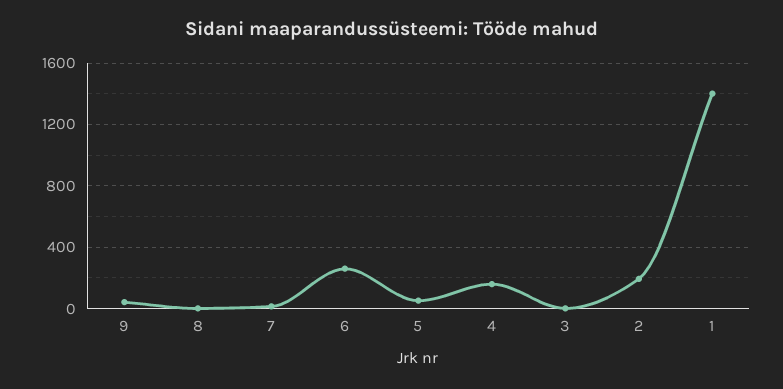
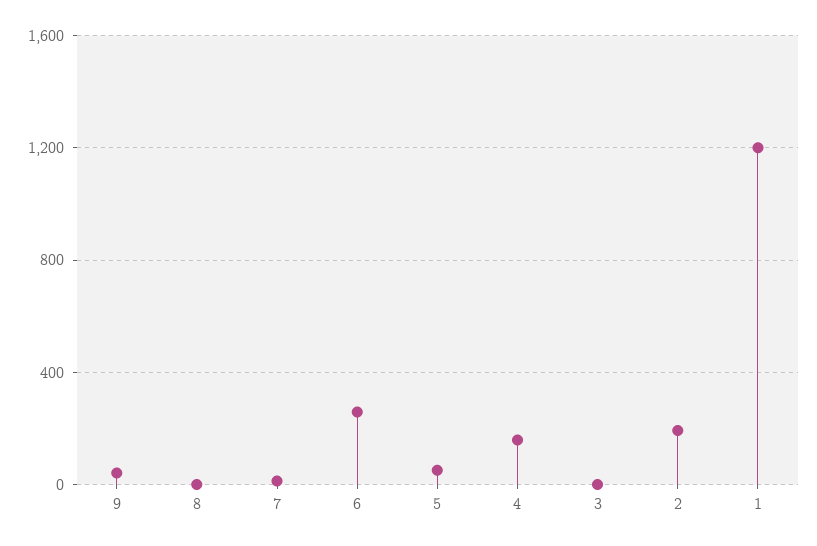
  {
    "9": 50,
    "8": 0,
    "7": 0,
    "6": 250,
    "5": 50,
    "4": 150,
    "3": 0,
    "2": 200,
-   "1": 1400
+   "1": 1200
  }

